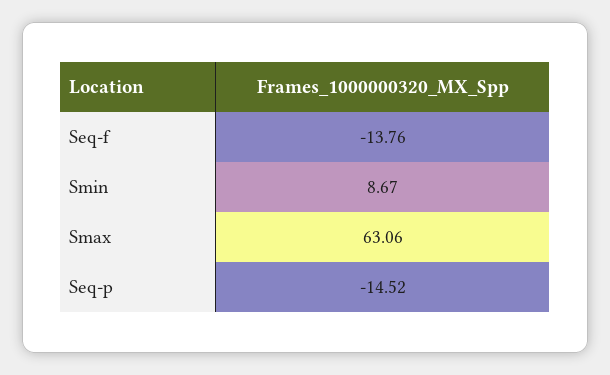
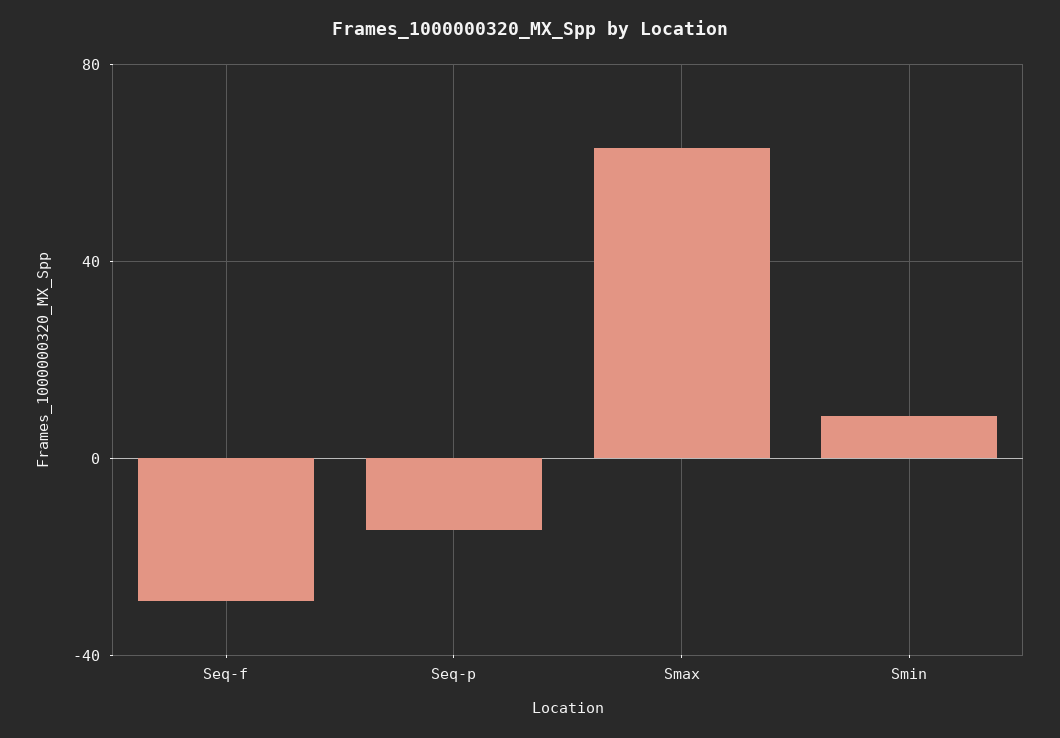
  {
-   "Seq-f": -13.76,
+   "Seq-f": -30,
    "Smin": 8.67,
    "Smax": 63.06,
    "Seq-p": -14.52
  }

